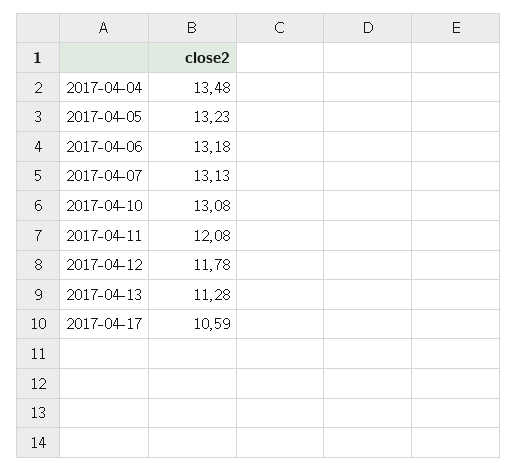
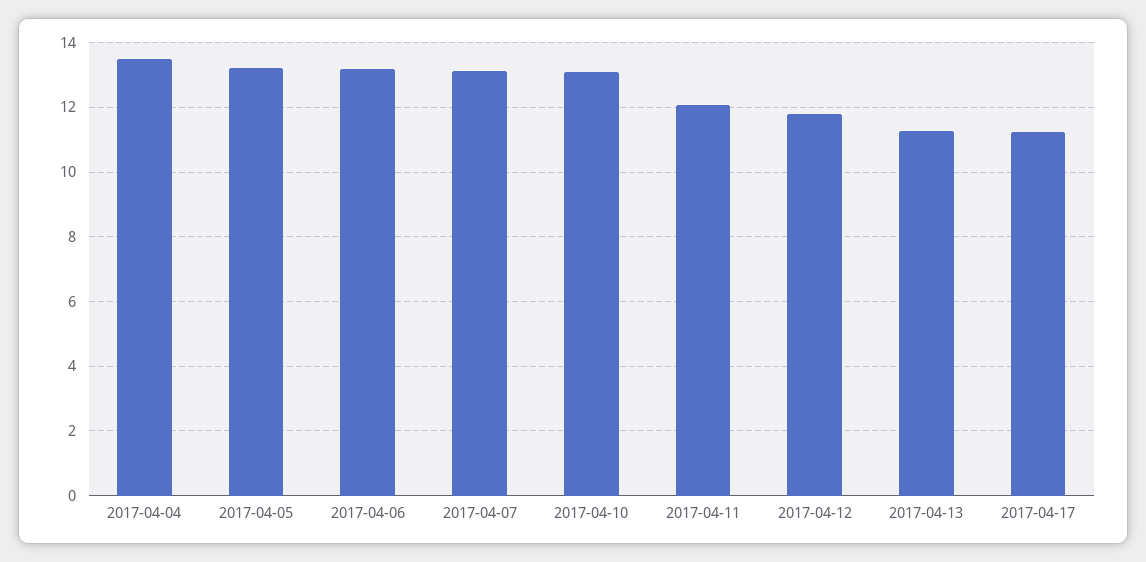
  {
    "2017-04-04": 13.48,
    "2017-04-05": 13.23,
    "2017-04-06": 13.18,
    "2017-04-07": 13.13,
    "2017-04-10": 13.08,
    "2017-04-11": 12.08,
    "2017-04-12": 11.78,
    "2017-04-13": 11.28,
-   "2017-04-17": 10.59
+   "2017-04-17": 11.2
  }

